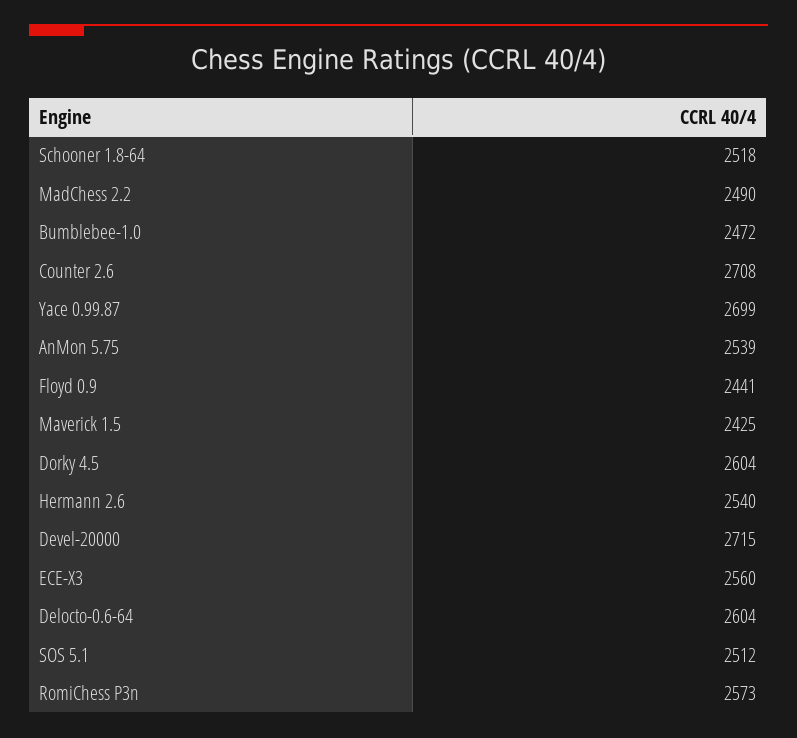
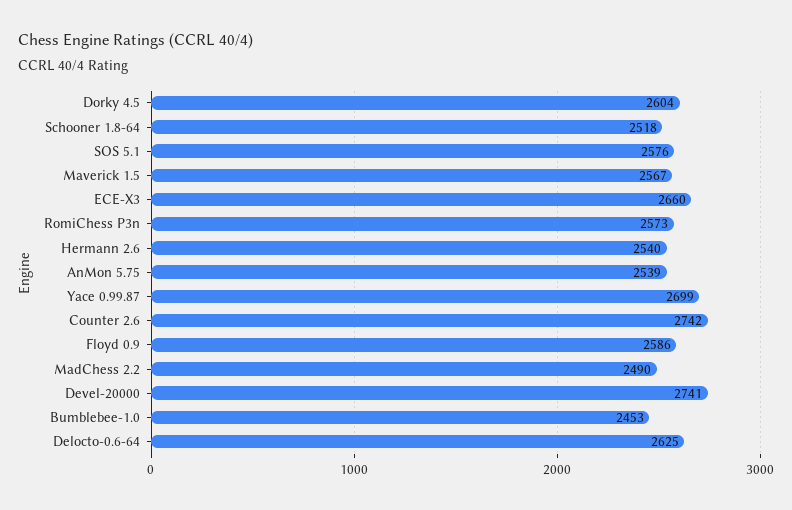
  {
    "Schooner 1.8-64": 2518,
    "MadChess 2.2": 2490,
-   "Bumblebee-1.0": 2472,
+   "Bumblebee-1.0": 2453,
-   "Counter 2.6": 2708,
+   "Counter 2.6": 2742,
    "Yace 0.99.87": 2699,
    "AnMon 5.75": 2539,
-   "Floyd 0.9": 2441,
+   "Floyd 0.9": 2586,
-   "Maverick 1.5": 2425,
+   "Maverick 1.5": 2567,
    "Dorky 4.5": 2604,
    "Hermann 2.6": 2540,
-   "Devel-20000": 2715,
+   "Devel-20000": 2741,
-   "ECE-X3": 2560,
+   "ECE-X3": 2660,
-   "Delocto-0.6-64": 2604,
+   "Delocto-0.6-64": 2625,
-   "SOS 5.1": 2512,
+   "SOS 5.1": 2576,
    "RomiChess P3n": 2573
  }

